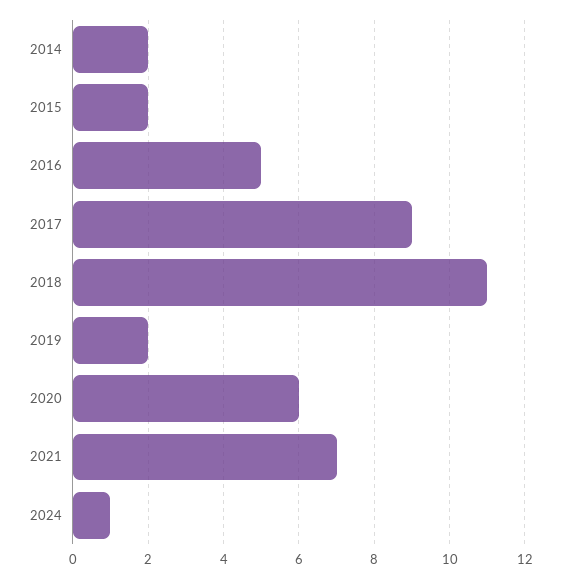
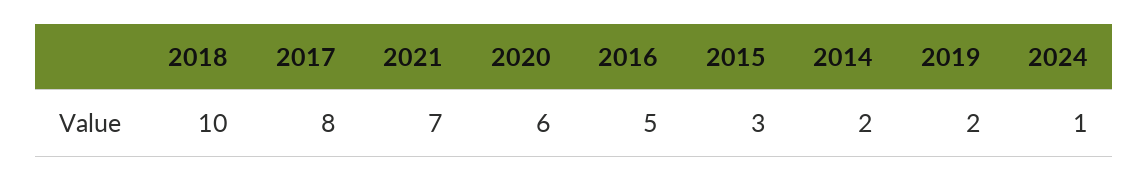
  {
    "2014": 2,
-   "2015": 2,
+   "2015": 3,
    "2016": 5,
-   "2017": 9,
+   "2017": 8,
-   "2018": 11,
+   "2018": 10,
    "2019": 2,
    "2020": 6,
    "2021": 7,
    "2024": 1
  }

